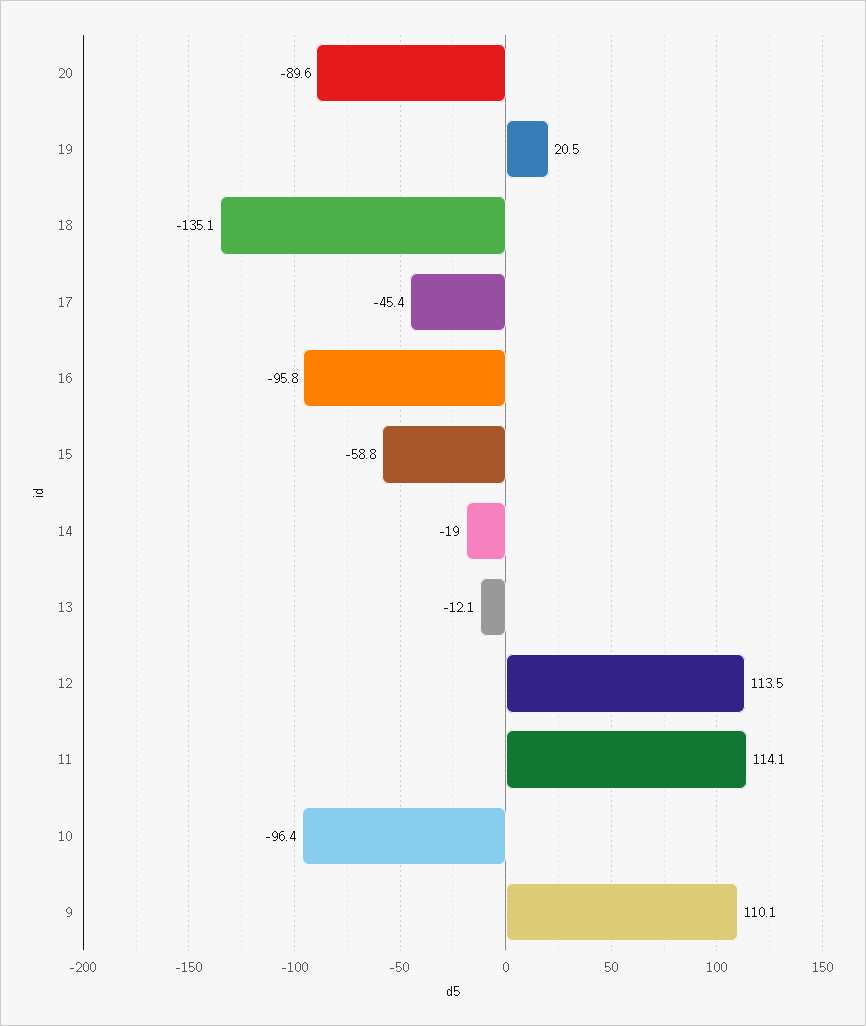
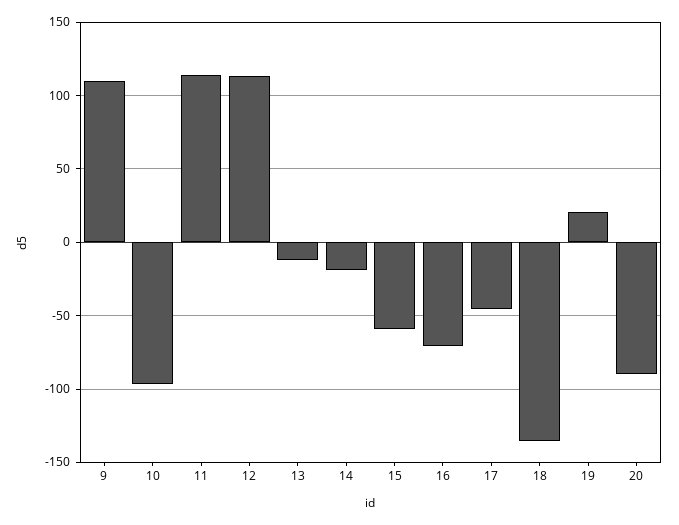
  {
    "20": -89.6,
    "19": 20.5,
    "18": -135.1,
    "17": -45.4,
-   "16": -95.8,
+   "16": -70,
    "15": -58.8,
    "14": -19,
    "13": -12.1,
    "12": 113.5,
    "11": 114.1,
    "10": -96.4,
    "9": 110.1
  }

